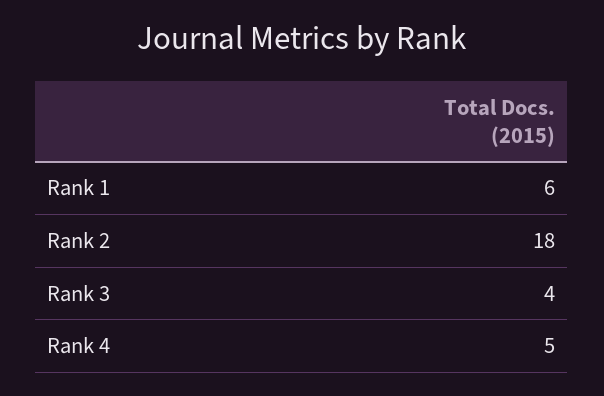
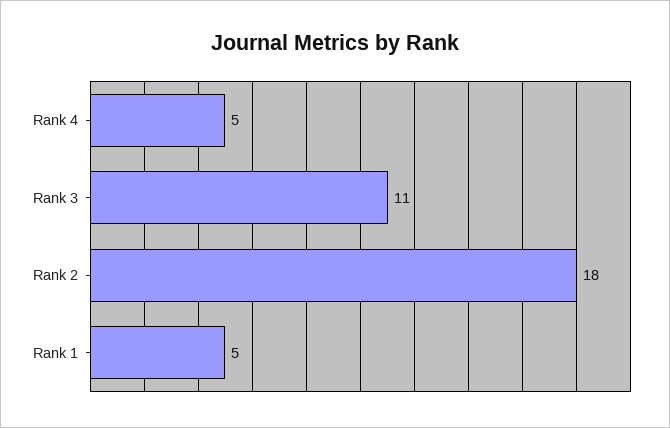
  {
-   "Rank 1": 6,
+   "Rank 1": 5,
    "Rank 2": 18,
-   "Rank 3": 4,
+   "Rank 3": 11,
    "Rank 4": 5
  }

